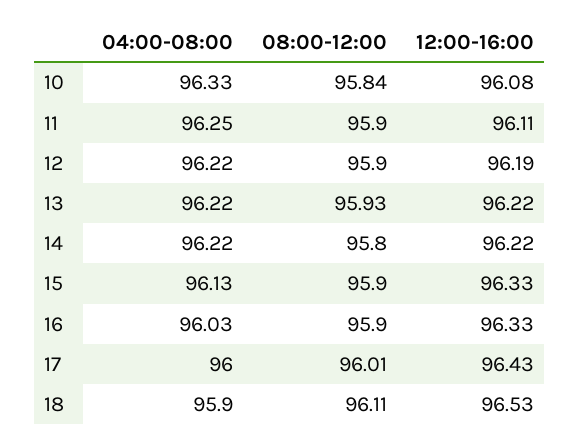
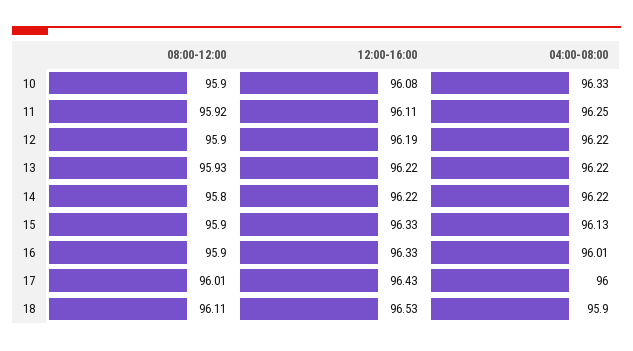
  {
    "04:00-08:00": {
      "10": 96.33,
      "11": 96.25,
      "12": 96.22,
      "13": 96.22,
      "14": 96.22,
      "15": 96.13,
-     "16": 96.03,
+     "16": 96.01,
      "17": 96,
      "18": 95.9
    },
    "08:00-12:00": {
-     "10": 95.84,
+     "10": 95.9,
-     "11": 95.9,
+     "11": 95.92,
      "12": 95.9,
      "13": 95.93,
      "14": 95.8,
      "15": 95.9,
      "16": 95.9,
      "17": 96.01,
      "18": 96.11
    },
    "12:00-16:00": {
      "10": 96.08,
      "11": 96.11,
      "12": 96.19,
      "13": 96.22,
      "14": 96.22,
      "15": 96.33,
      "16": 96.33,
      "17": 96.43,
      "18": 96.53
    }
  }

